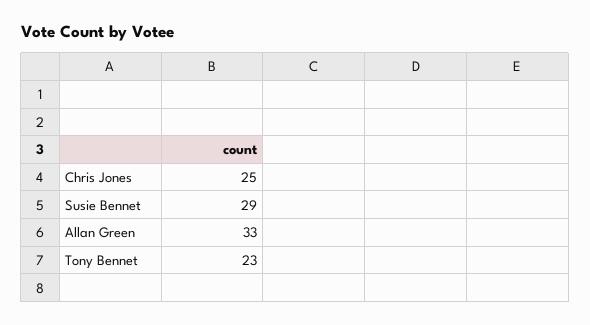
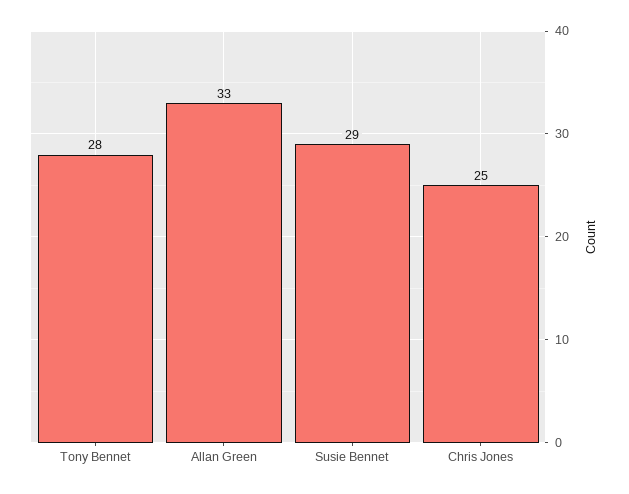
  {
    "Chris Jones": 25,
    "Susie Bennet": 29,
    "Allan Green": 33,
-   "Tony Bennet": 23
+   "Tony Bennet": 28
  }

